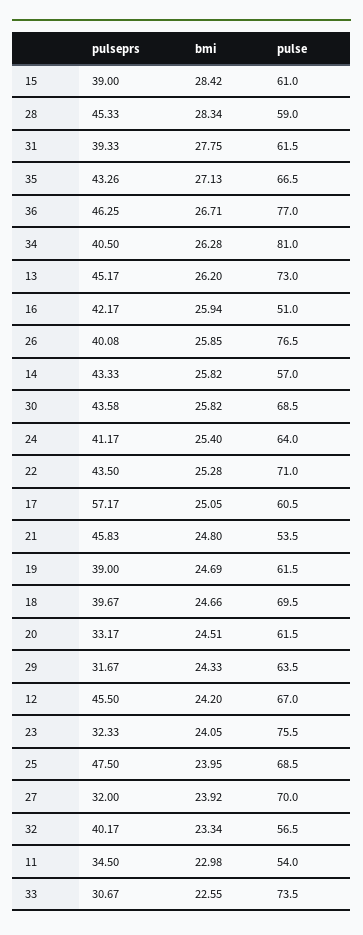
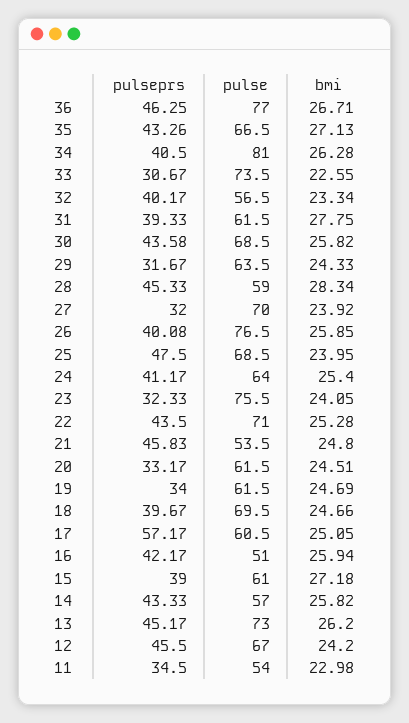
  {
    "pulseprs": {
      "15": 39,
      "28": 45.33,
      "31": 39.33,
      "35": 43.26,
      "36": 46.25,
      "34": 40.5,
      "13": 45.17,
      "16": 42.17,
      "26": 40.08,
      "14": 43.33,
      "30": 43.58,
      "24": 41.17,
      "22": 43.5,
      "17": 57.17,
      "21": 45.83,
-     "19": 39,
+     "19": 34,
      "18": 39.67,
      "20": 33.17,
      "29": 31.67,
      "12": 45.5,
      "23": 32.33,
      "25": 47.5,
      "27": 32,
      "32": 40.17,
      "11": 34.5,
      "33": 30.67
    },
    "bmi": {
-     "15": 28.42,
+     "15": 27.18,
      "28": 28.34,
      "31": 27.75,
      "35": 27.13,
      "36": 26.71,
      "34": 26.28,
      "13": 26.2,
      "16": 25.94,
      "26": 25.85,
      "14": 25.82,
      "30": 25.82,
      "24": 25.4,
      "22": 25.28,
      "17": 25.05,
      "21": 24.8,
      "19": 24.69,
      "18": 24.66,
      "20": 24.51,
      "29": 24.33,
      "12": 24.2,
      "23": 24.05,
      "25": 23.95,
      "27": 23.92,
      "32": 23.34,
      "11": 22.98,
      "33": 22.55
    },
    "pulse": {
      "15": 61,
      "28": 59,
      "31": 61.5,
      "35": 66.5,
      "36": 77,
      "34": 81,
      "13": 73,
      "16": 51,
      "26": 76.5,
      "14": 57,
      "30": 68.5,
      "24": 64,
      "22": 71,
      "17": 60.5,
      "21": 53.5,
      "19": 61.5,
      "18": 69.5,
      "20": 61.5,
      "29": 63.5,
      "12": 67,
      "23": 75.5,
      "25": 68.5,
      "27": 70,
      "32": 56.5,
      "11": 54,
      "33": 73.5
    }
  }

